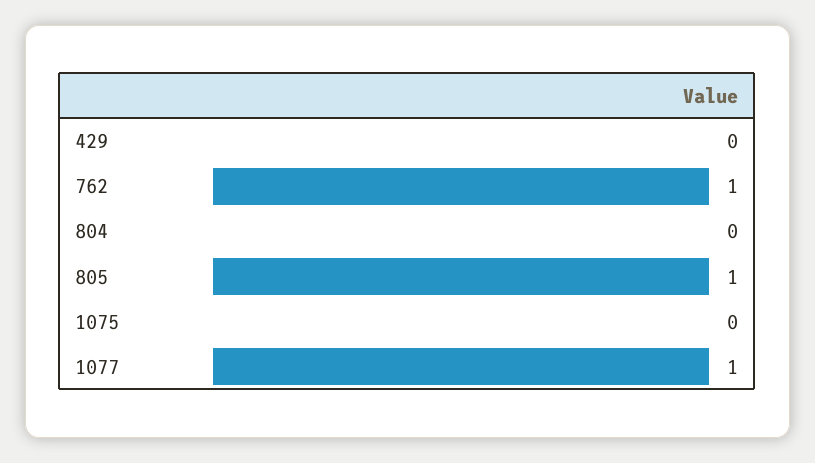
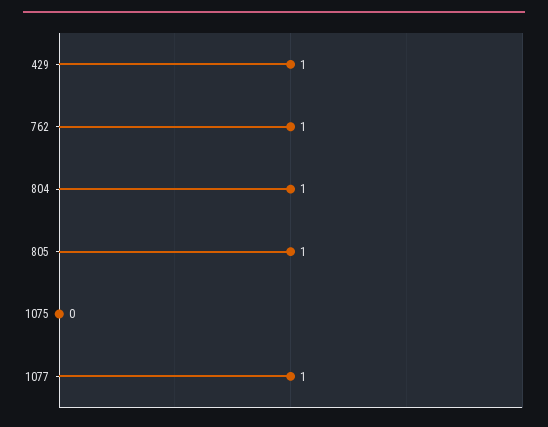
  {
-   "429": 0,
+   "429": 1,
    "762": 1,
-   "804": 0,
+   "804": 1,
    "805": 1,
    "1075": 0,
    "1077": 1
  }

